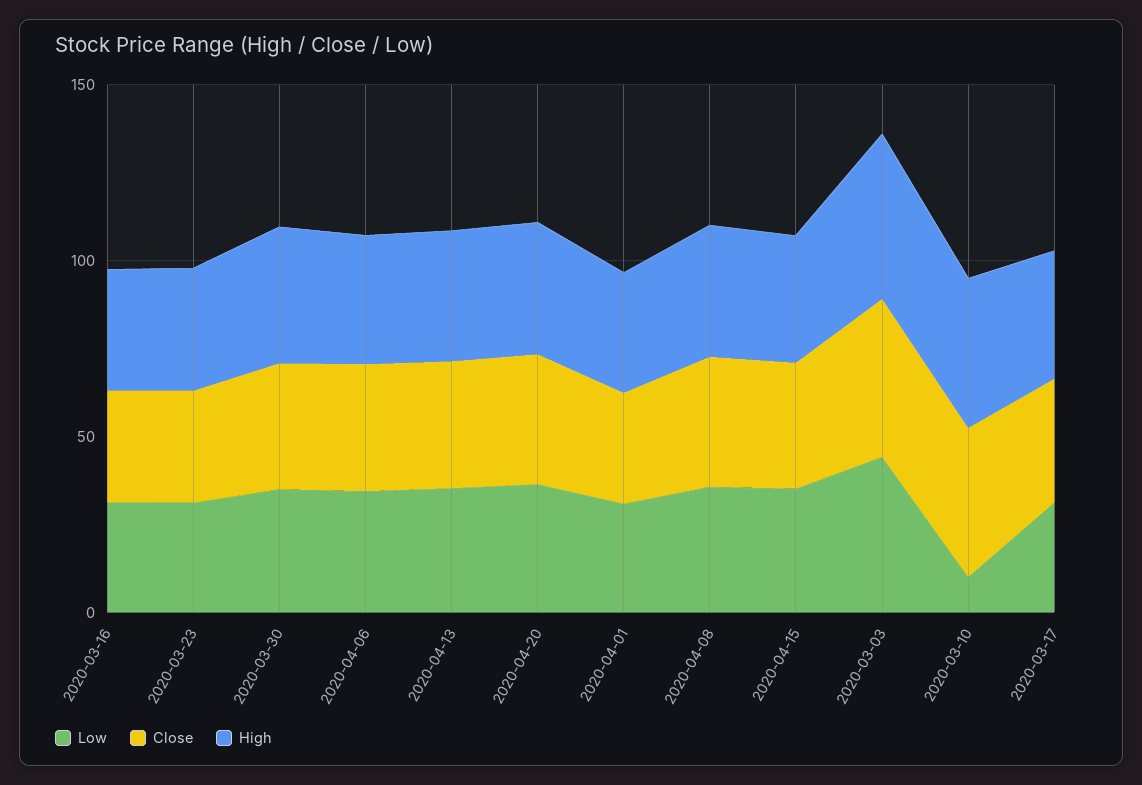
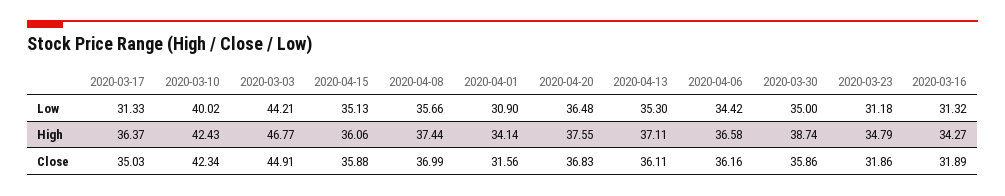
  {
    "Low": {
      "2020-03-16": 31.32,
      "2020-03-23": 31.18,
      "2020-03-30": 35,
      "2020-04-06": 34.42,
      "2020-04-13": 35.3,
      "2020-04-20": 36.48,
      "2020-04-01": 30.9,
      "2020-04-08": 35.66,
      "2020-04-15": 35.13,
      "2020-03-03": 44.21,
-     "2020-03-10": 10,
+     "2020-03-10": 40.02,
      "2020-03-17": 31.33
    },
    "Close": {
      "2020-03-16": 31.89,
      "2020-03-23": 31.86,
      "2020-03-30": 35.86,
      "2020-04-06": 36.16,
      "2020-04-13": 36.11,
      "2020-04-20": 36.83,
      "2020-04-01": 31.56,
      "2020-04-08": 36.99,
      "2020-04-15": 35.88,
      "2020-03-03": 44.91,
      "2020-03-10": 42.34,
      "2020-03-17": 35.03
    },
    "High": {
      "2020-03-16": 34.27,
      "2020-03-23": 34.79,
      "2020-03-30": 38.74,
      "2020-04-06": 36.58,
      "2020-04-13": 37.11,
      "2020-04-20": 37.55,
      "2020-04-01": 34.14,
      "2020-04-08": 37.44,
      "2020-04-15": 36.06,
      "2020-03-03": 46.77,
      "2020-03-10": 42.43,
      "2020-03-17": 36.37
    }
  }

